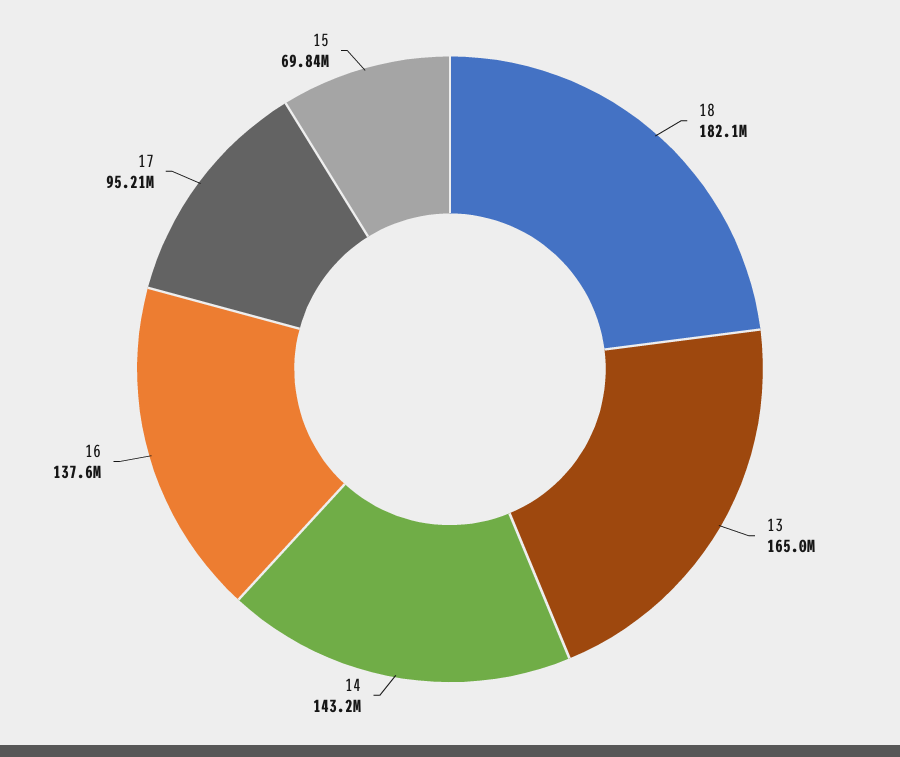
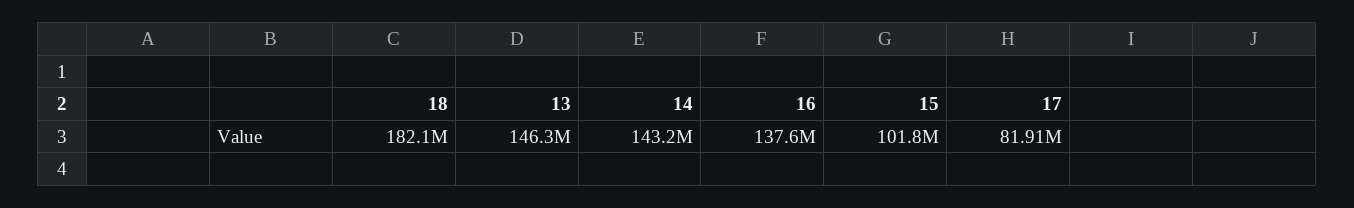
  {
    "18": 182100000,
-   "13": 165000000,
+   "13": 146300000,
    "14": 143200000,
    "16": 137600000,
-   "17": 95210000,
+   "17": 81910000,
-   "15": 69840000
+   "15": 101800000
  }

